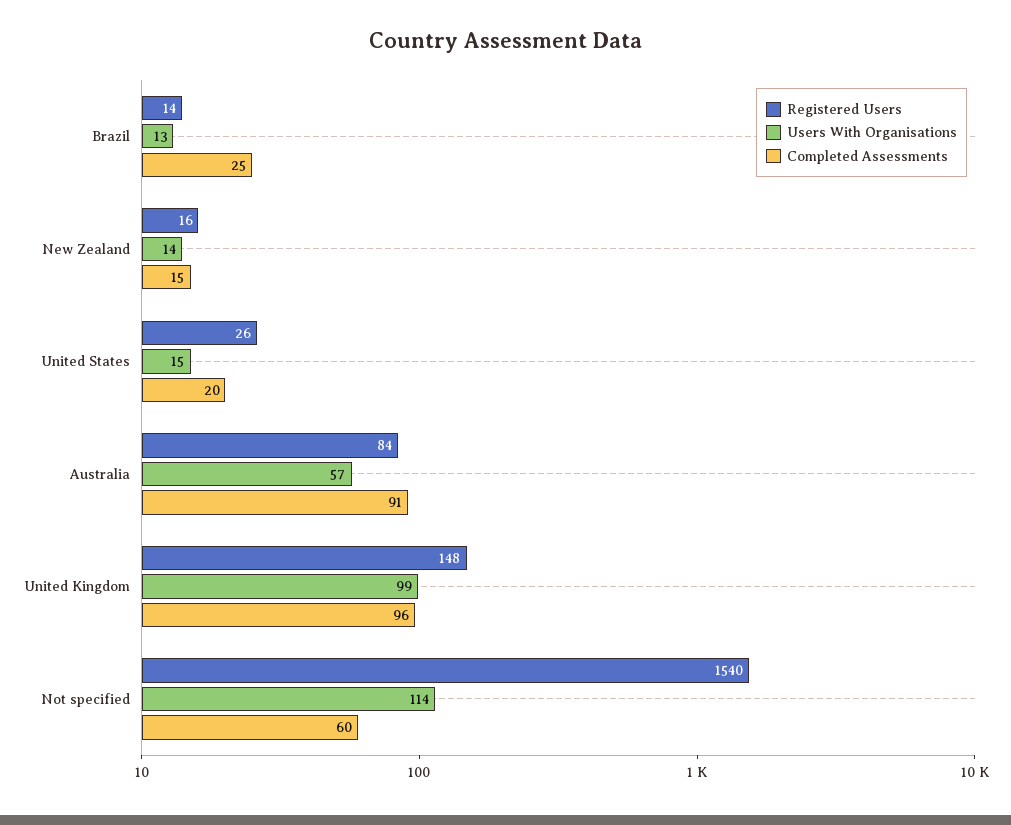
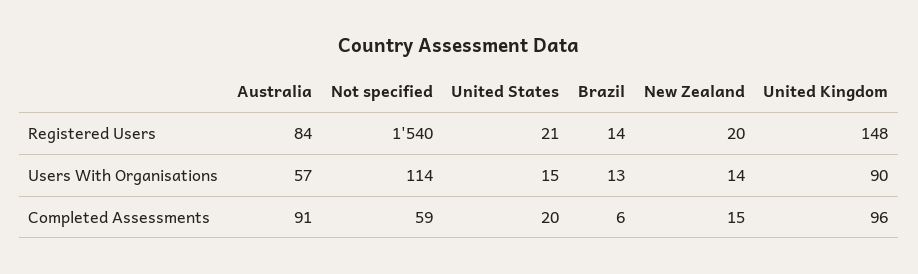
  {
    "Registered Users": {
      "Brazil": 14,
-     "New Zealand": 16,
+     "New Zealand": 20,
-     "United States": 26,
+     "United States": 21,
      "Australia": 84,
      "United Kingdom": 148,
      "Not specified": 1540
    },
    "Users With Organisations": {
      "Brazil": 13,
      "New Zealand": 14,
      "United States": 15,
      "Australia": 57,
-     "United Kingdom": 99,
+     "United Kingdom": 90,
      "Not specified": 114
    },
    "Completed Assessments": {
-     "Brazil": 25,
+     "Brazil": 6,
      "New Zealand": 15,
      "United States": 20,
      "Australia": 91,
      "United Kingdom": 96,
-     "Not specified": 60
+     "Not specified": 59
    }
  }

